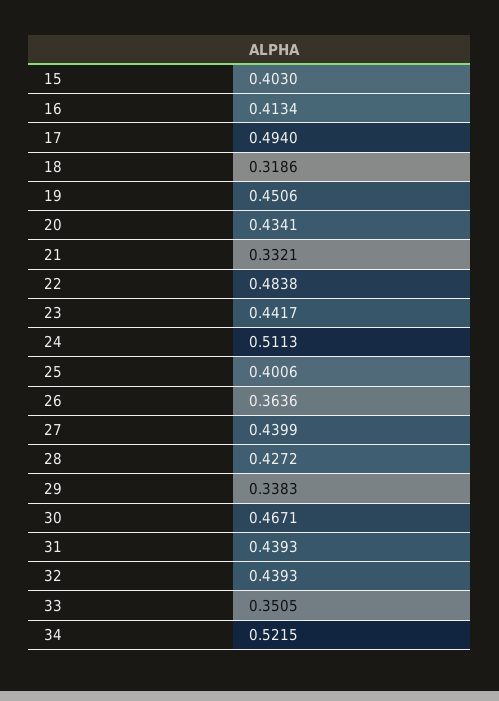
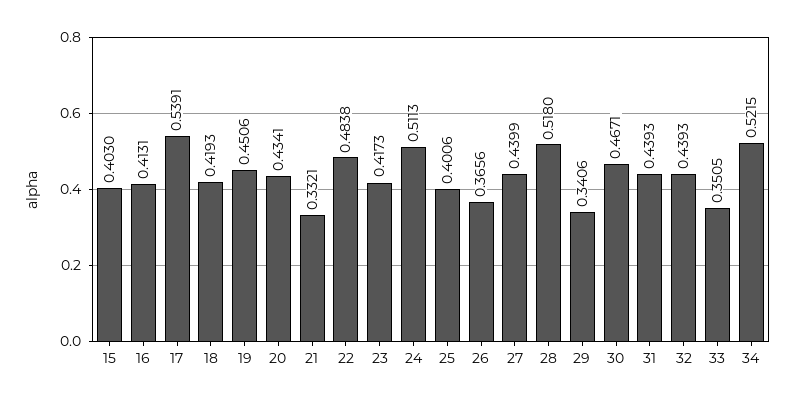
  {
    "15": 0.403,
-   "16": 0.4134,
+   "16": 0.4131,
-   "17": 0.494,
+   "17": 0.5391,
-   "18": 0.3186,
+   "18": 0.4193,
    "19": 0.4506,
    "20": 0.4341,
    "21": 0.3321,
    "22": 0.4838,
-   "23": 0.4417,
+   "23": 0.4173,
    "24": 0.5113,
    "25": 0.4006,
-   "26": 0.3636,
+   "26": 0.3656,
    "27": 0.4399,
-   "28": 0.4272,
+   "28": 0.518,
-   "29": 0.3383,
+   "29": 0.3406,
    "30": 0.4671,
    "31": 0.4393,
    "32": 0.4393,
    "33": 0.3505,
    "34": 0.5215
  }

